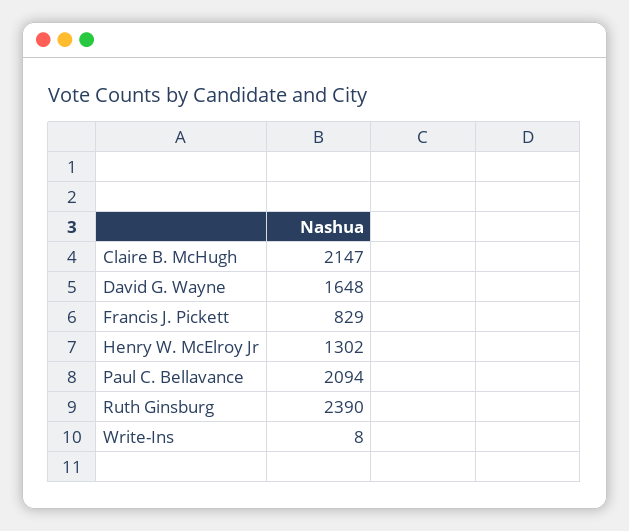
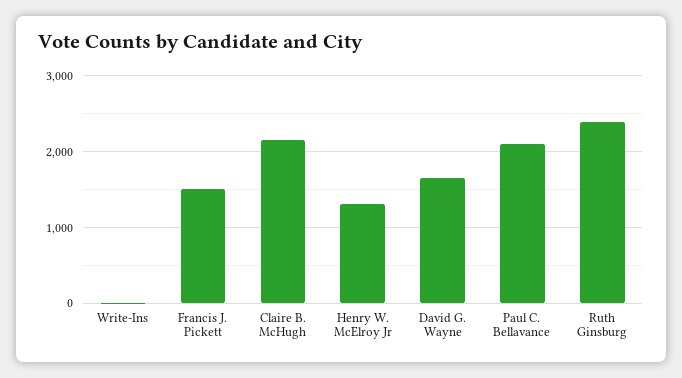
  {
    "Claire B. McHugh": 2147,
    "David G. Wayne": 1648,
-   "Francis J. Pickett": 829,
+   "Francis J. Pickett": 1500,
    "Henry W. McElroy Jr": 1302,
    "Paul C. Bellavance": 2094,
    "Ruth Ginsburg": 2390,
    "Write-Ins": 8
  }

